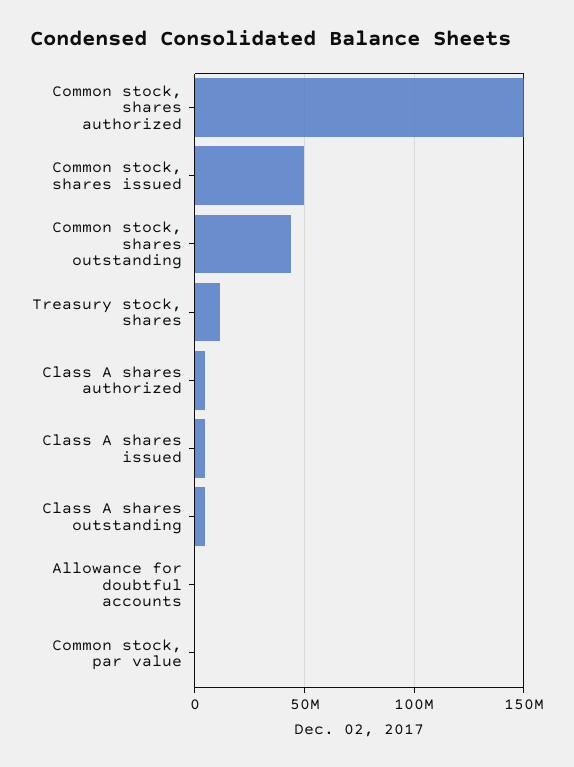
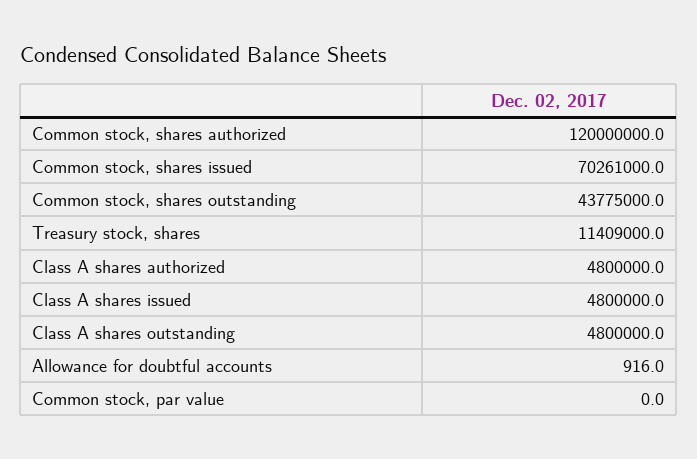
  {
-   "Common stock, shares authorized": 150000000,
+   "Common stock, shares authorized": 120000000,
-   "Common stock, shares issued": 50000000,
+   "Common stock, shares issued": 70261000,
    "Common stock, shares outstanding": 43775000,
    "Treasury stock, shares": 11409000,
    "Class A shares authorized": 4800000,
    "Class A shares issued": 4800000,
    "Class A shares outstanding": 4800000,
    "Allowance for doubtful accounts": 916,
    "Common stock, par value": 0
  }

